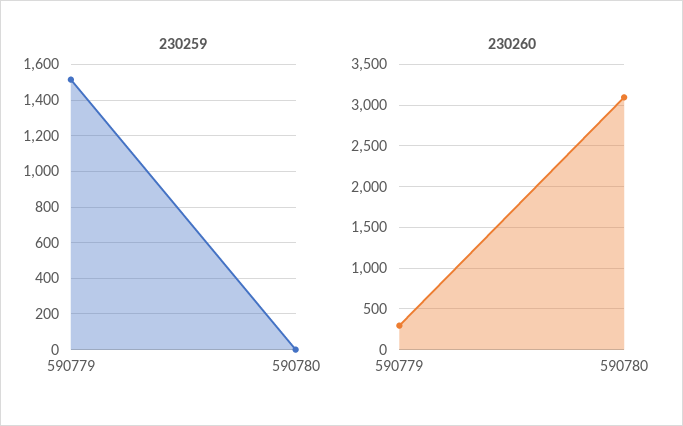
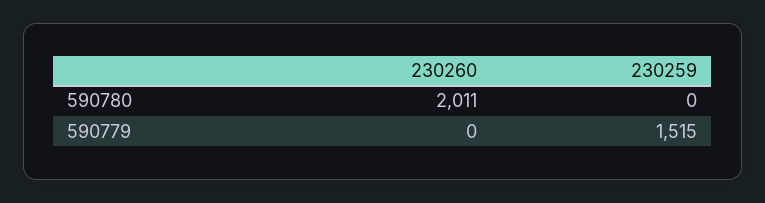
  {
    "230259": {
      "590779": 1515,
      "590780": 0
    },
    "230260": {
-     "590779": 300,
+     "590779": 0,
-     "590780": 3100
+     "590780": 2011
    }
  }

